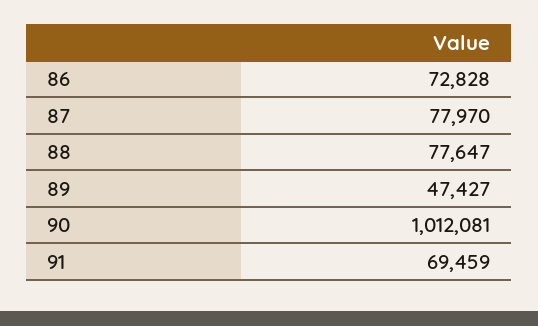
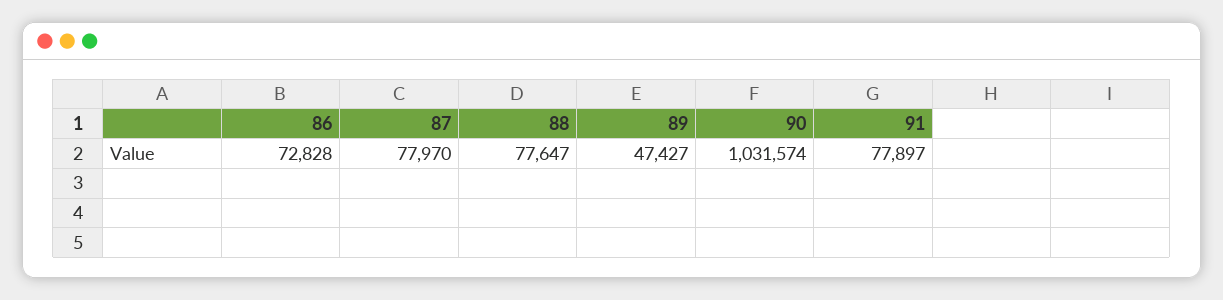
  {
    "86": 72828,
    "87": 77970,
    "88": 77647,
    "89": 47427,
-   "90": 1012081,
+   "90": 1031574,
-   "91": 69459
+   "91": 77897
  }

